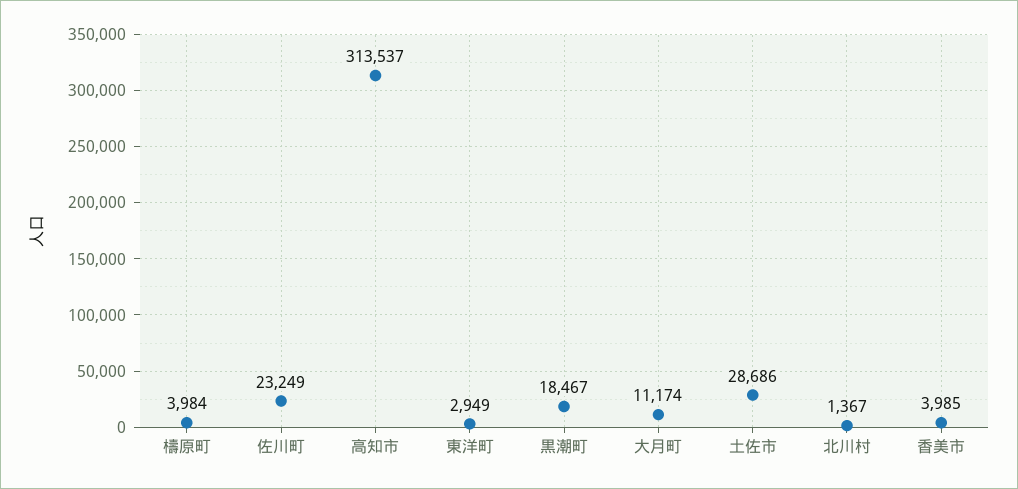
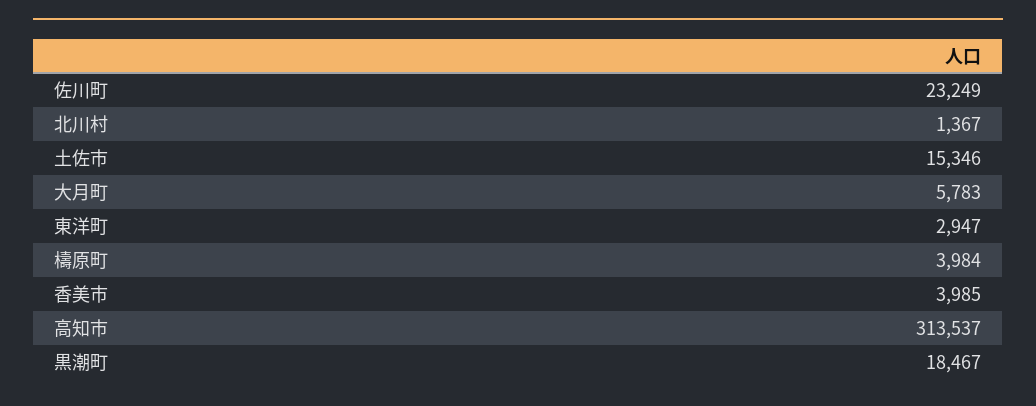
  {
    "檮原町": 3984,
    "佐川町": 23249,
    "高知市": 313537,
-   "東洋町": 2949,
+   "東洋町": 2947,
    "黒潮町": 18467,
-   "大月町": 11174,
+   "大月町": 5783,
-   "土佐市": 28686,
+   "土佐市": 15346,
    "北川村": 1367,
    "香美市": 3985
  }

